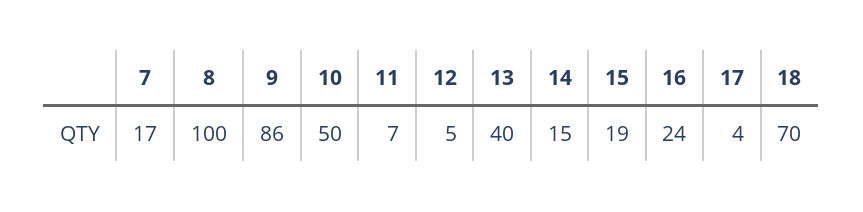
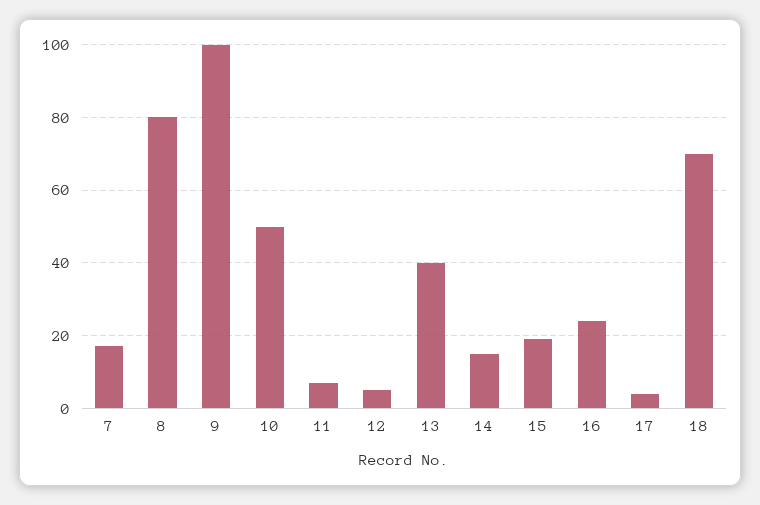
  {
    "7": 17,
-   "8": 100,
+   "8": 80,
-   "9": 86,
+   "9": 100,
    "10": 50,
    "11": 7,
    "12": 5,
    "13": 40,
    "14": 15,
    "15": 19,
    "16": 24,
    "17": 4,
    "18": 70
  }

